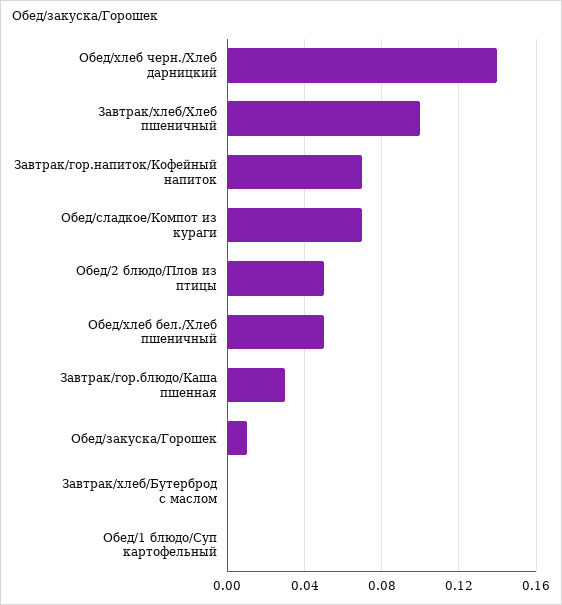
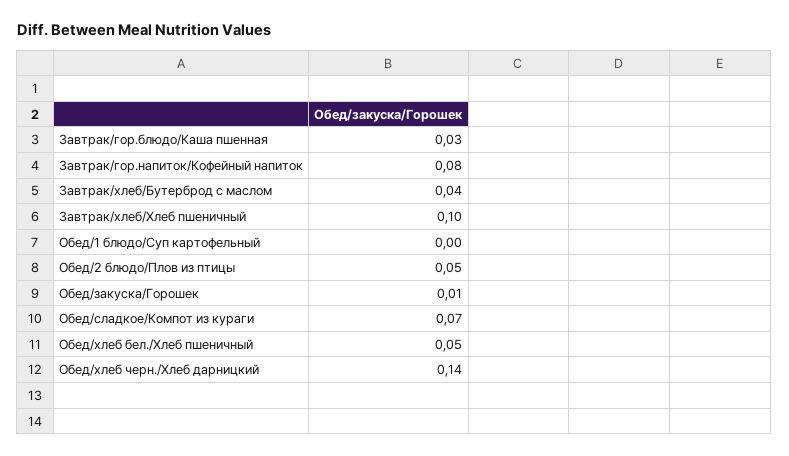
  {
    "Обед/хлеб черн./Хлеб дарницкий": 0.14,
    "Завтрак/хлеб/Хлеб пшеничный": 0.1,
-   "Завтрак/гор.напиток/Кофейный напиток": 0.07,
+   "Завтрак/гор.напиток/Кофейный напиток": 0.08,
    "Обед/сладкое/Компот из кураги": 0.07,
    "Обед/2 блюдо/Плов из птицы": 0.05,
    "Обед/хлеб бел./Хлеб пшеничный": 0.05,
    "Завтрак/гор.блюдо/Каша пшенная": 0.03,
    "Обед/закуска/Горошек": 0.01,
-   "Завтрак/хлеб/Бутерброд с маслом": 0,
+   "Завтрак/хлеб/Бутерброд с маслом": 0.04,
    "Обед/1 блюдо/Суп картофельный": 0
  }

